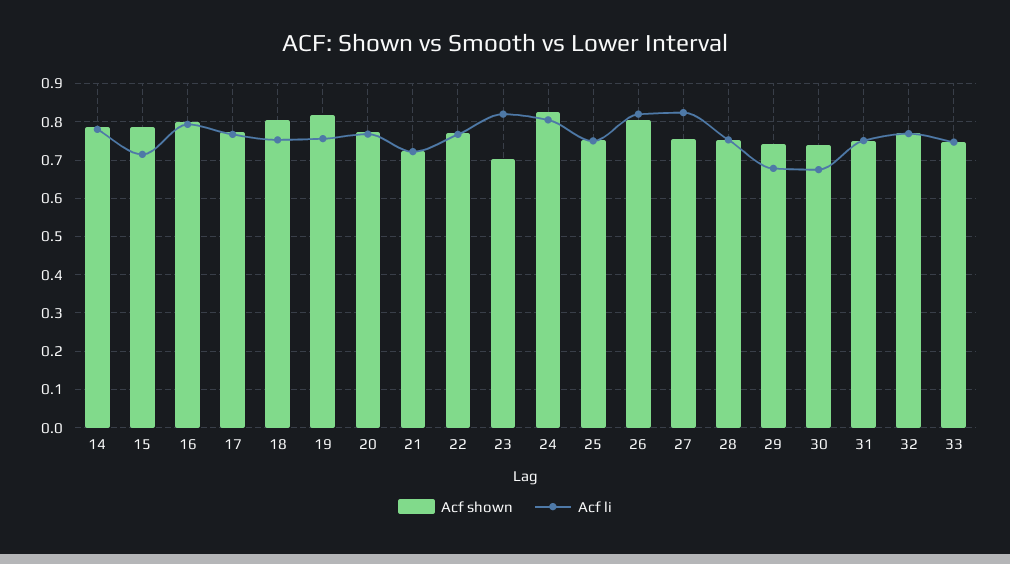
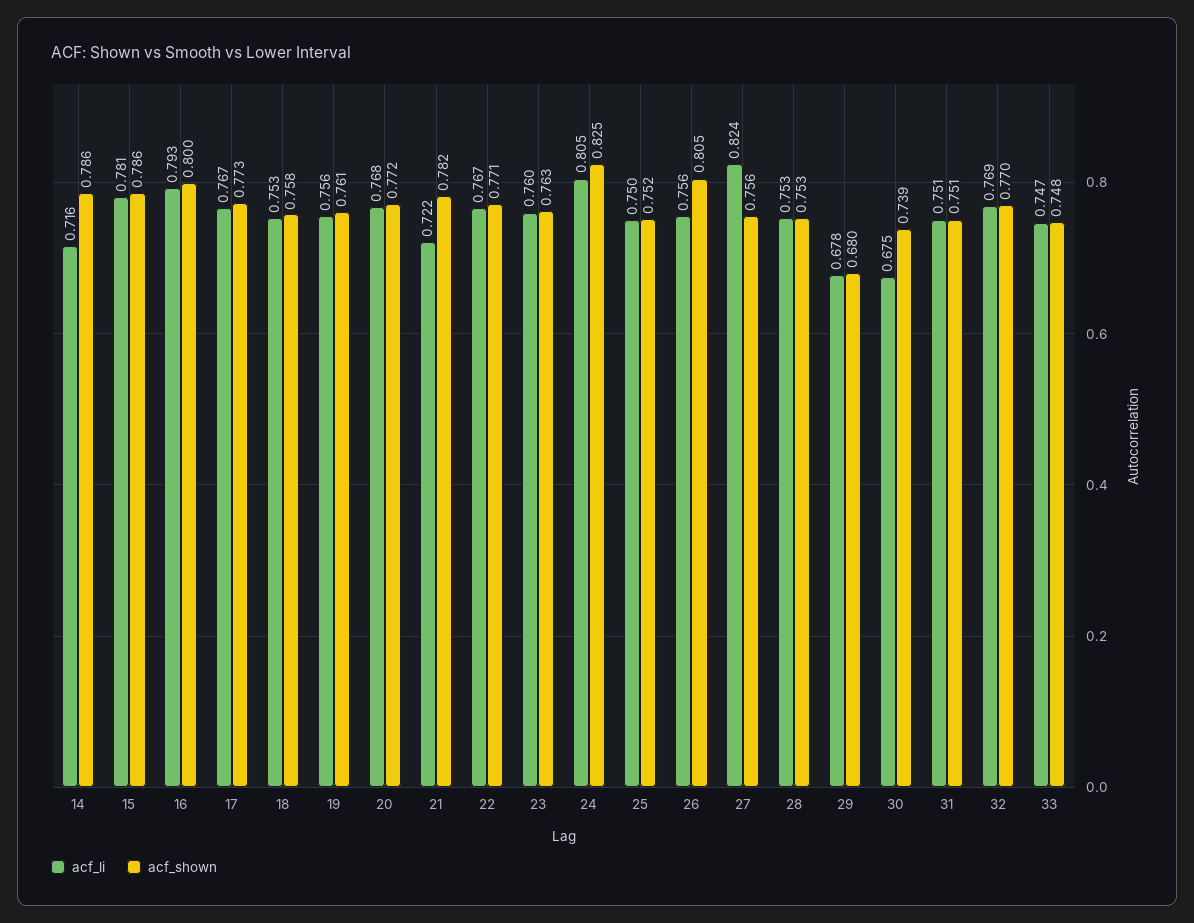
  {
    "Acf shown": {
      "14": 0.786,
      "15": 0.786,
      "16": 0.8,
      "17": 0.773,
-     "18": 0.8,
+     "18": 0.758,
-     "19": 0.82,
+     "19": 0.761,
      "20": 0.772,
-     "21": 0.72,
+     "21": 0.782,
      "22": 0.771,
-     "23": 0.7,
+     "23": 0.763,
      "24": 0.825,
      "25": 0.752,
      "26": 0.805,
      "27": 0.756,
      "28": 0.753,
-     "29": 0.74,
+     "29": 0.68,
      "30": 0.739,
      "31": 0.751,
      "32": 0.77,
      "33": 0.748
    },
    "Acf li": {
-     "14": 0.78,
+     "14": 0.716,
-     "15": 0.72,
+     "15": 0.781,
      "16": 0.793,
      "17": 0.767,
      "18": 0.753,
      "19": 0.756,
      "20": 0.768,
      "21": 0.722,
      "22": 0.767,
-     "23": 0.82,
+     "23": 0.76,
      "24": 0.805,
      "25": 0.75,
-     "26": 0.82,
+     "26": 0.756,
      "27": 0.824,
      "28": 0.753,
      "29": 0.678,
      "30": 0.675,
      "31": 0.751,
      "32": 0.769,
      "33": 0.747
    }
  }

